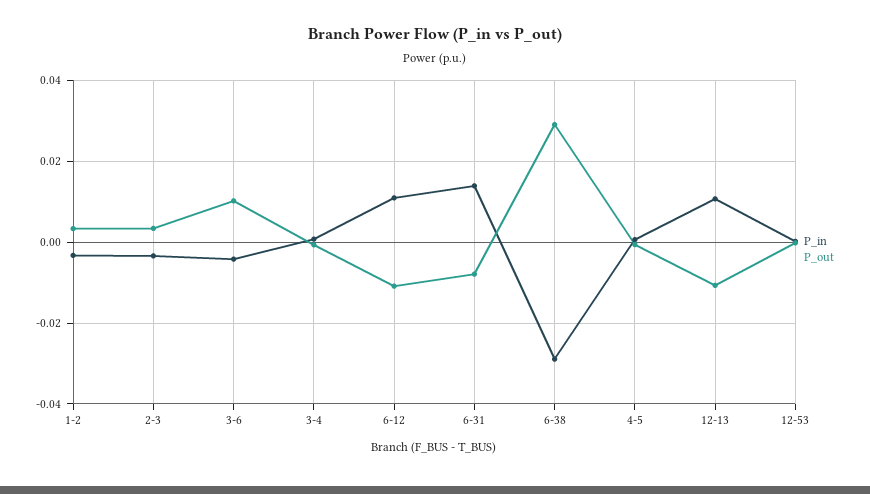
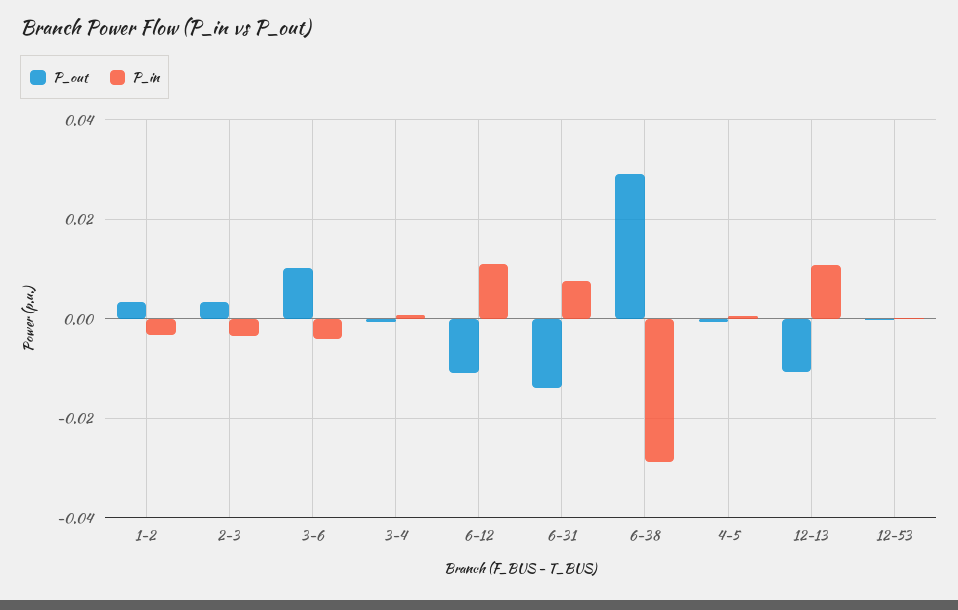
  {
    "P_in": {
      "1-2": -0.004,
      "2-3": -0.004,
      "3-6": -0.004,
      "3-4": 0,
      "6-12": 0.01,
-     "6-31": 0.014,
+     "6-31": 0.008,
      "6-38": -0.028,
      "4-5": 0,
      "12-13": 0.01,
      "12-53": 0
    },
    "P_out": {
      "1-2": 0.004,
      "2-3": 0.004,
      "3-6": 0.01,
      "3-4": 0,
      "6-12": -0.01,
-     "6-31": -0.008,
+     "6-31": -0.014,
      "6-38": 0.03,
      "4-5": 0,
      "12-13": -0.01,
      "12-53": 0
    }
  }

